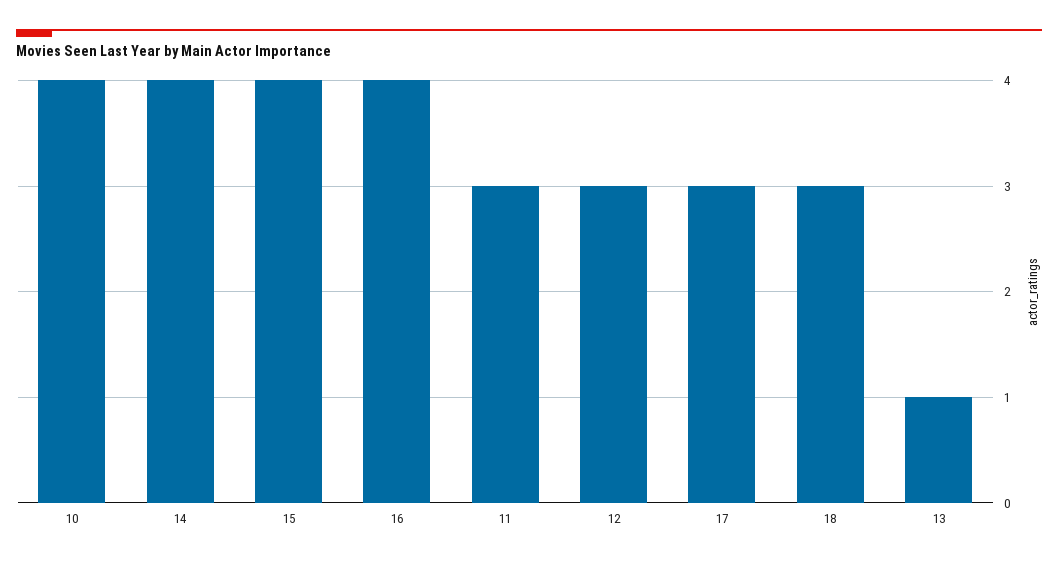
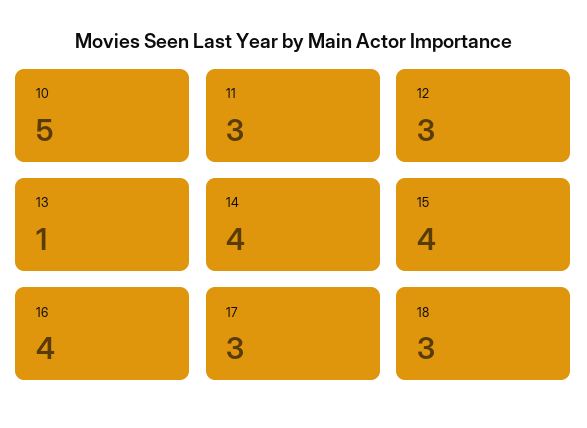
  {
-   "10": 4,
+   "10": 5,
    "14": 4,
    "15": 4,
    "16": 4,
    "11": 3,
    "12": 3,
    "17": 3,
    "18": 3,
    "13": 1
  }

